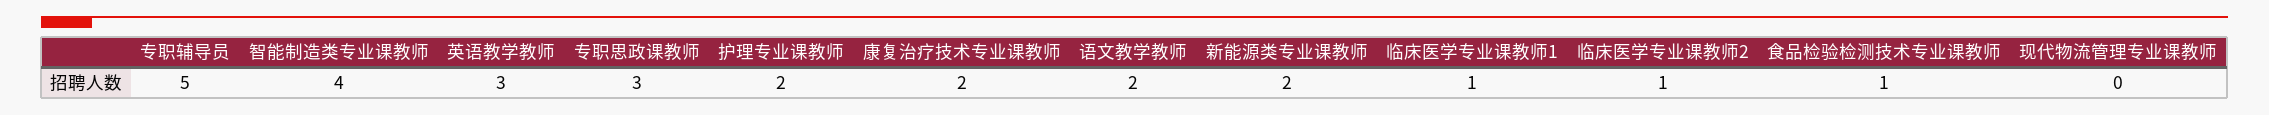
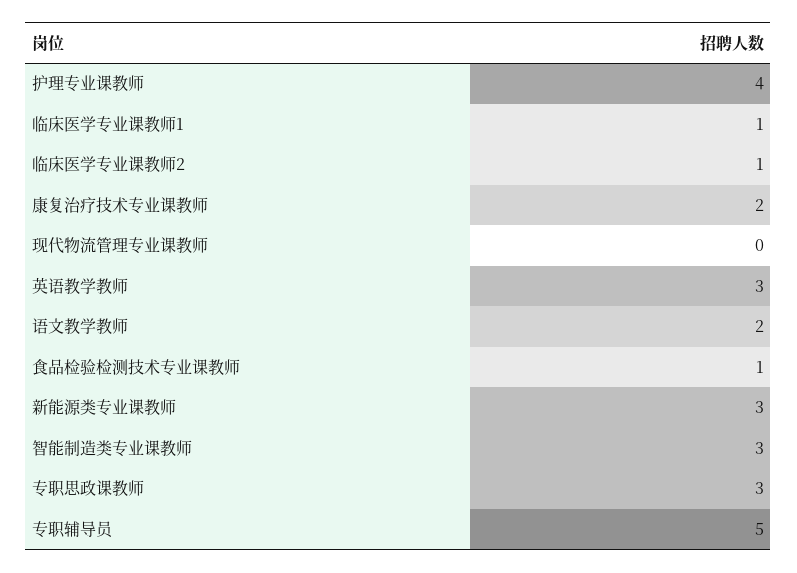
  {
    "专职辅导员": 5,
-   "智能制造类专业课教师": 4,
+   "智能制造类专业课教师": 3,
    "英语教学教师": 3,
    "专职思政课教师": 3,
-   "护理专业课教师": 2,
+   "护理专业课教师": 4,
    "康复治疗技术专业课教师": 2,
    "语文教学教师": 2,
-   "新能源类专业课教师": 2,
+   "新能源类专业课教师": 3,
    "临床医学专业课教师1": 1,
    "临床医学专业课教师2": 1,
    "食品检验检测技术专业课教师": 1,
    "现代物流管理专业课教师": 0
  }

